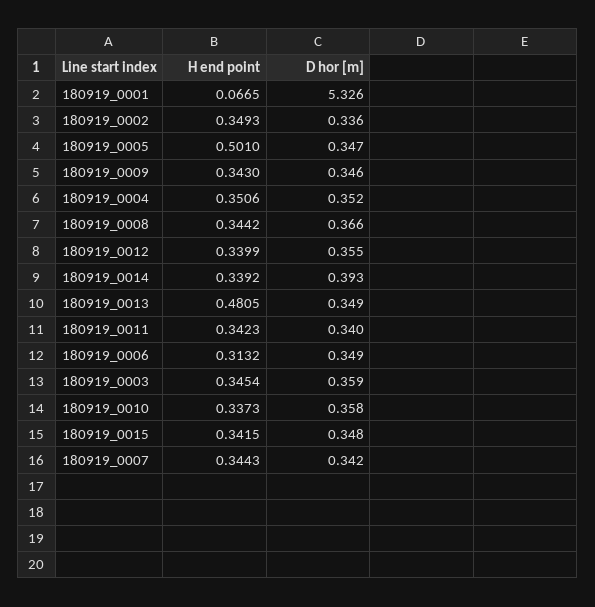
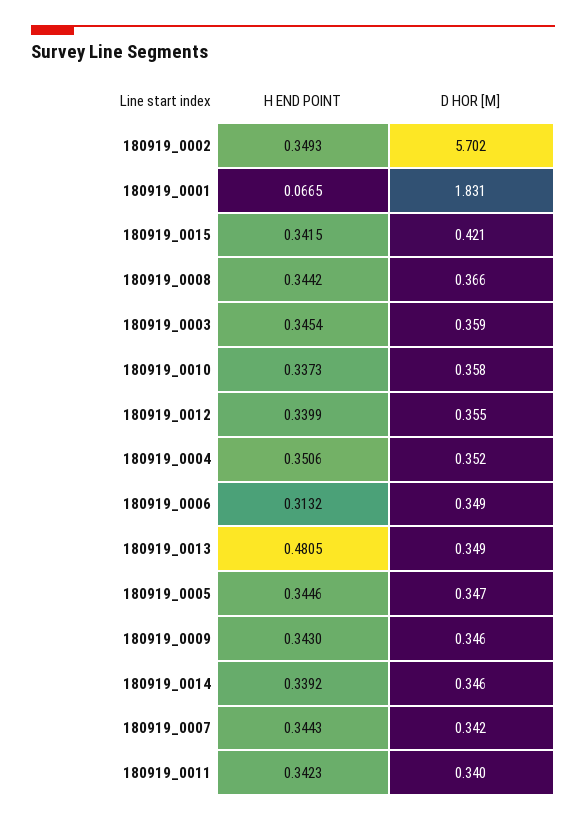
  {
    "H end point": {
      "180919_0001": 0.0665,
      "180919_0002": 0.3493,
-     "180919_0005": 0.501,
+     "180919_0005": 0.3446,
      "180919_0009": 0.343,
      "180919_0004": 0.3506,
      "180919_0008": 0.3442,
      "180919_0012": 0.3399,
      "180919_0014": 0.3392,
      "180919_0013": 0.4805,
      "180919_0011": 0.3423,
      "180919_0006": 0.3132,
      "180919_0003": 0.3454,
      "180919_0010": 0.3373,
      "180919_0015": 0.3415,
      "180919_0007": 0.3443
    },
    "D hor [m]": {
-     "180919_0001": 5.326,
+     "180919_0001": 1.831,
-     "180919_0002": 0.336,
+     "180919_0002": 5.702,
      "180919_0005": 0.347,
      "180919_0009": 0.346,
      "180919_0004": 0.352,
      "180919_0008": 0.366,
      "180919_0012": 0.355,
-     "180919_0014": 0.393,
+     "180919_0014": 0.346,
      "180919_0013": 0.349,
      "180919_0011": 0.34,
      "180919_0006": 0.349,
      "180919_0003": 0.359,
      "180919_0010": 0.358,
-     "180919_0015": 0.348,
+     "180919_0015": 0.421,
      "180919_0007": 0.342
    }
  }

